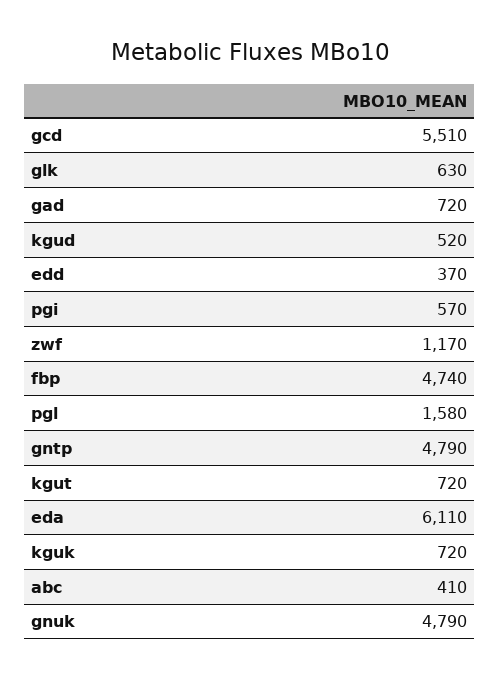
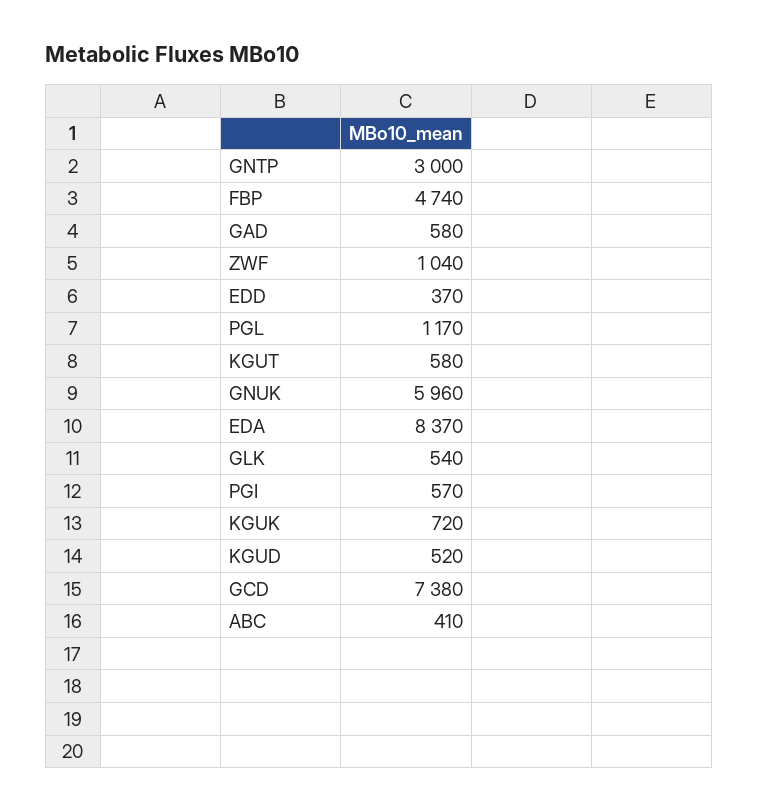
  {
-   "gcd": 5510,
+   "gcd": 7380,
-   "glk": 630,
+   "glk": 540,
-   "gad": 720,
+   "gad": 580,
    "kgud": 520,
    "edd": 370,
    "pgi": 570,
-   "zwf": 1170,
+   "zwf": 1040,
    "fbp": 4740,
-   "pgl": 1580,
+   "pgl": 1170,
-   "gntp": 4790,
+   "gntp": 3000,
-   "kgut": 720,
+   "kgut": 580,
-   "eda": 6110,
+   "eda": 8370,
    "kguk": 720,
    "abc": 410,
-   "gnuk": 4790
+   "gnuk": 5960
  }

